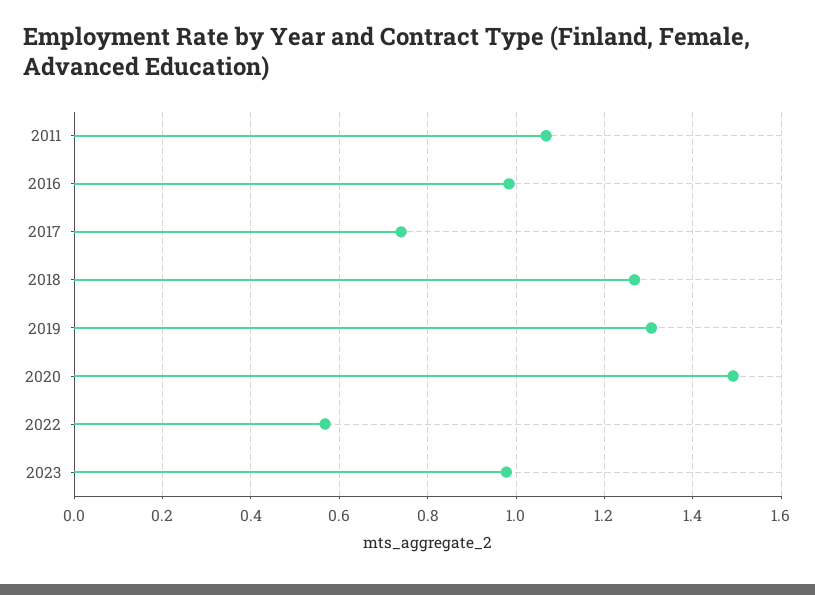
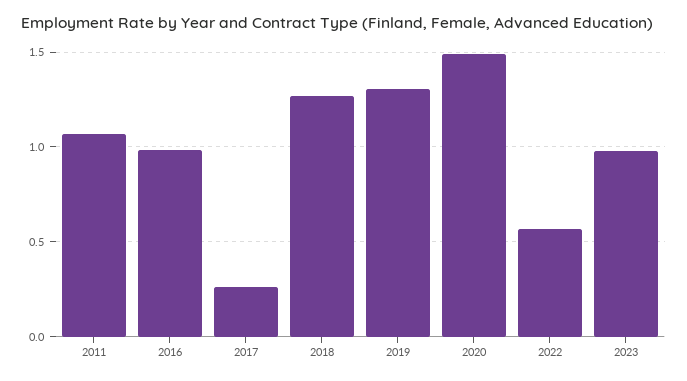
  {
    "2011": 1.06,
    "2016": 0.98,
-   "2017": 0.74,
+   "2017": 0.25,
    "2018": 1.26,
    "2019": 1.3,
    "2020": 1.5,
    "2022": 0.56,
    "2023": 0.98
  }

